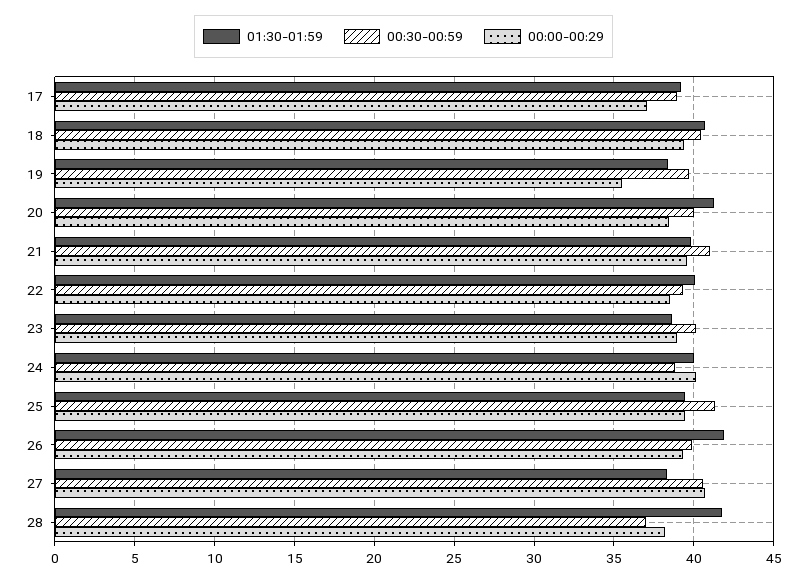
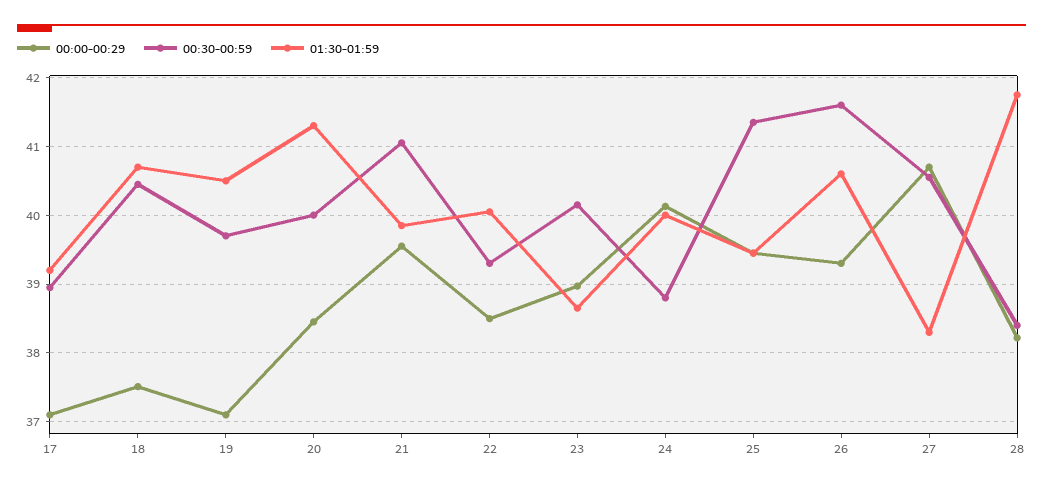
  {
    "01:30-01:59": {
      "17": 39.2,
      "18": 40.7,
-     "19": 38.5,
+     "19": 40.5,
      "20": 41.3,
      "21": 39.9,
      "22": 40.1,
      "23": 38.7,
      "24": 40,
      "25": 39.5,
-     "26": 42,
+     "26": 40.6,
      "27": 38.3,
      "28": 41.8
    },
    "00:30-00:59": {
      "17": 39,
      "18": 40.5,
      "19": 39.7,
      "20": 40,
      "21": 41.1,
      "22": 39.3,
      "23": 40.2,
      "24": 38.8,
      "25": 41.4,
-     "26": 40,
+     "26": 41.6,
      "27": 40.6,
-     "28": 37
+     "28": 38.4
    },
    "00:00-00:29": {
      "17": 37.1,
-     "18": 39.5,
+     "18": 37.5,
-     "19": 35.5,
+     "19": 37.1,
      "20": 38.5,
      "21": 39.6,
      "22": 38.5,
      "23": 39,
      "24": 40.1,
      "25": 39.5,
      "26": 39.3,
      "27": 40.7,
      "28": 38.2
    }
  }

